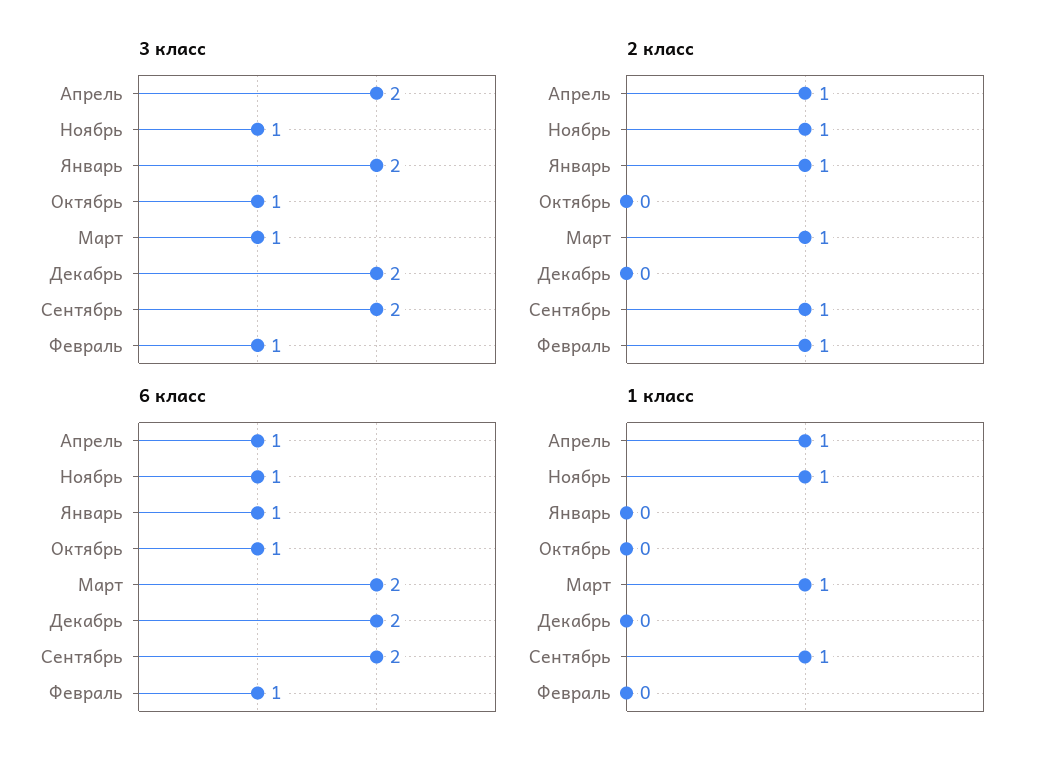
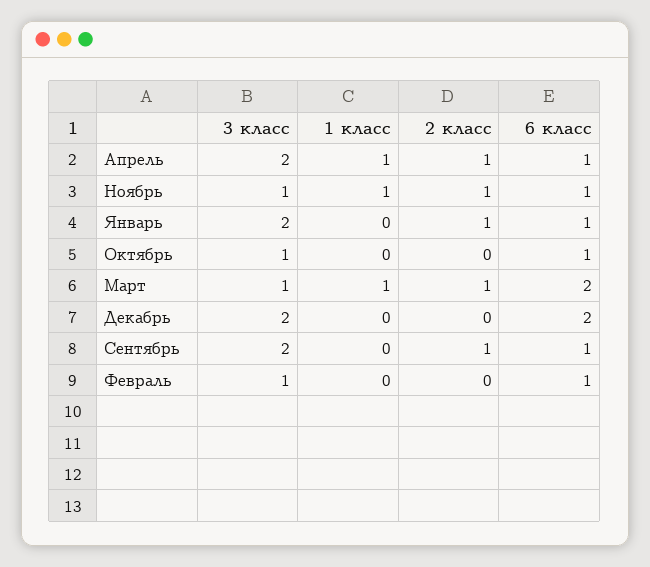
  {
    "3 класс": {
      "Апрель": 2,
      "Ноябрь": 1,
      "Январь": 2,
      "Октябрь": 1,
      "Март": 1,
      "Декабрь": 2,
      "Сентябрь": 2,
      "Февраль": 1
    },
    "2 класс": {
      "Апрель": 1,
      "Ноябрь": 1,
      "Январь": 1,
      "Октябрь": 0,
      "Март": 1,
      "Декабрь": 0,
      "Сентябрь": 1,
-     "Февраль": 1
+     "Февраль": 0
    },
    "6 класс": {
      "Апрель": 1,
      "Ноябрь": 1,
      "Январь": 1,
      "Октябрь": 1,
      "Март": 2,
      "Декабрь": 2,
-     "Сентябрь": 2,
+     "Сентябрь": 1,
      "Февраль": 1
    },
    "1 класс": {
      "Апрель": 1,
      "Ноябрь": 1,
      "Январь": 0,
      "Октябрь": 0,
      "Март": 1,
      "Декабрь": 0,
-     "Сентябрь": 1,
+     "Сентябрь": 0,
      "Февраль": 0
    }
  }

